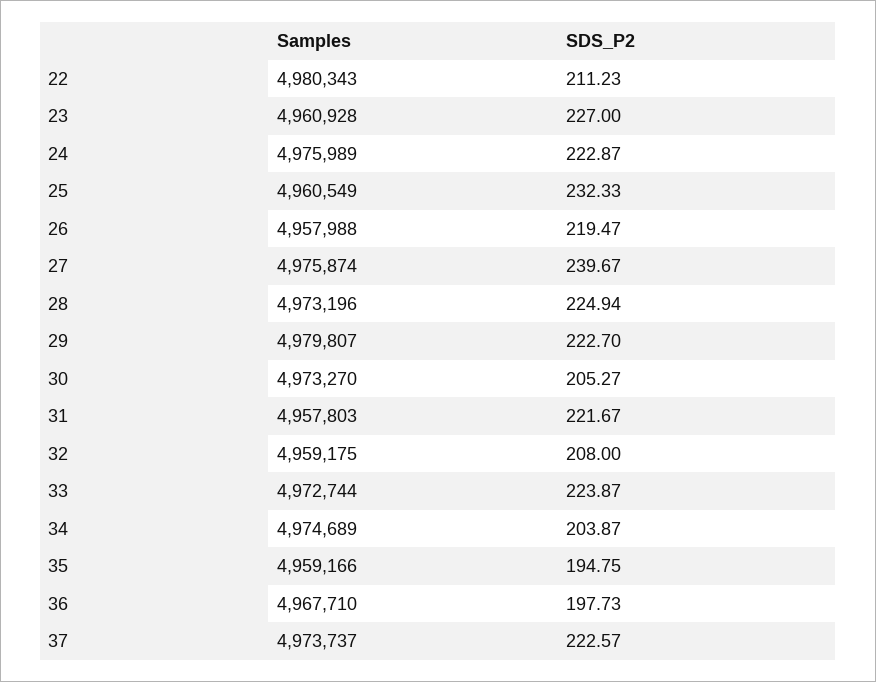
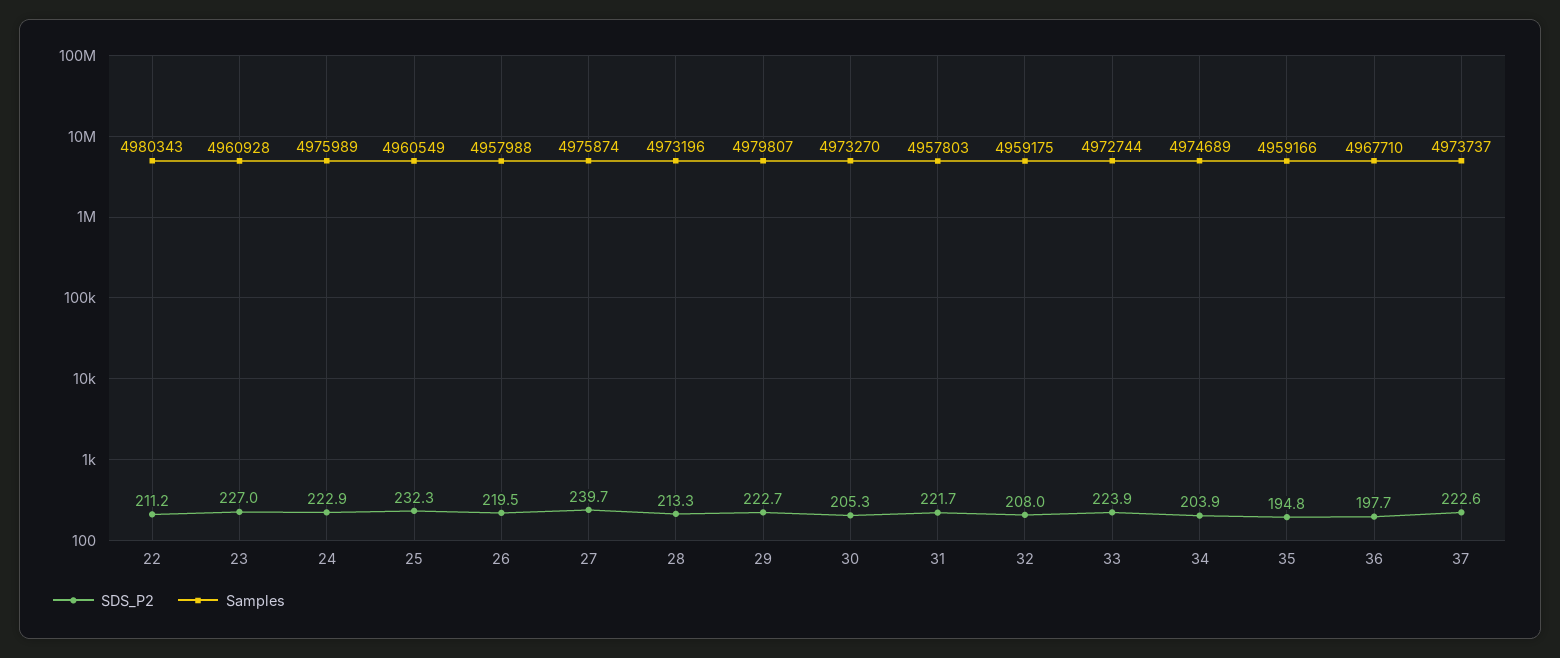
  {
    "Samples": {
      "22": 4980343,
      "23": 4960928,
      "24": 4975989,
      "25": 4960549,
      "26": 4957988,
      "27": 4975874,
      "28": 4973196,
      "29": 4979807,
      "30": 4973270,
      "31": 4957803,
      "32": 4959175,
      "33": 4972744,
      "34": 4974689,
      "35": 4959166,
      "36": 4967710,
      "37": 4973737
    },
    "SDS_P2": {
      "22": 211.23,
      "23": 227,
      "24": 222.87,
      "25": 232.33,
      "26": 219.47,
      "27": 239.67,
-     "28": 224.94,
+     "28": 213.3,
      "29": 222.7,
      "30": 205.27,
      "31": 221.67,
      "32": 208,
      "33": 223.87,
      "34": 203.87,
      "35": 194.75,
      "36": 197.73,
      "37": 222.57
    }
  }

